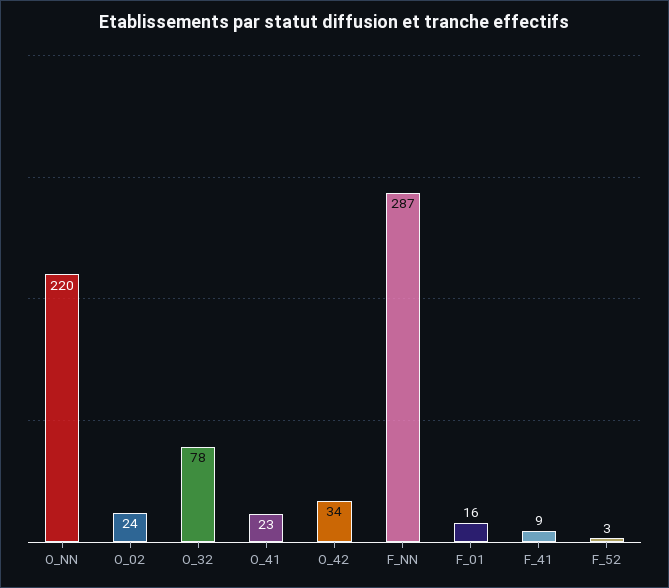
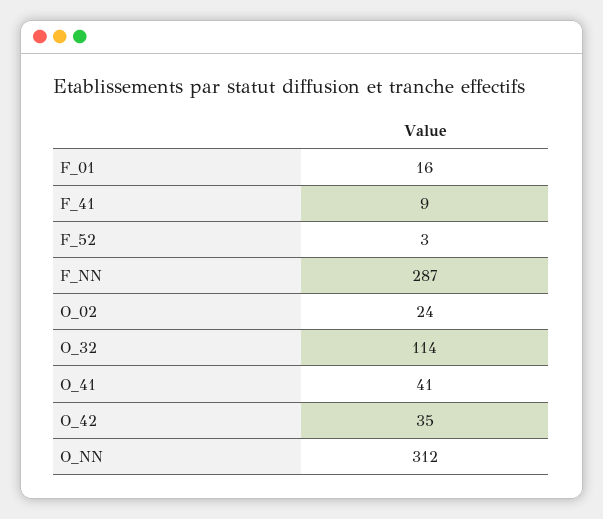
  {
-   "O_NN": 220,
+   "O_NN": 312,
    "O_02": 24,
-   "O_32": 78,
+   "O_32": 114,
-   "O_41": 23,
+   "O_41": 41,
-   "O_42": 34,
+   "O_42": 35,
    "F_NN": 287,
    "F_01": 16,
    "F_41": 9,
    "F_52": 3
  }

